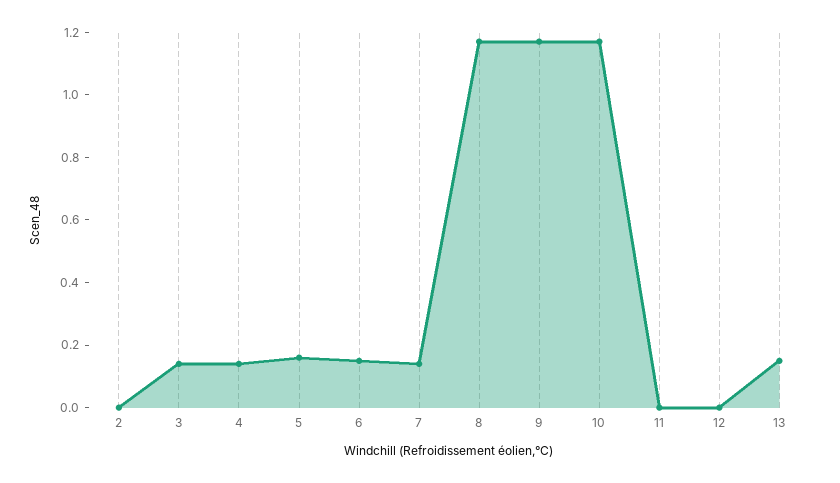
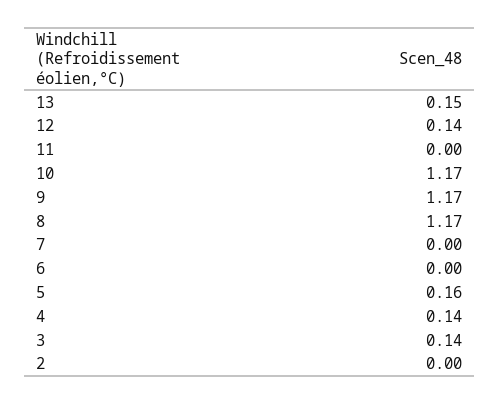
  {
    "2": 0,
    "3": 0.14,
    "4": 0.14,
    "5": 0.16,
-   "6": 0.15,
+   "6": 0,
-   "7": 0.15,
+   "7": 0,
    "8": 1.17,
    "9": 1.17,
    "10": 1.17,
    "11": 0,
-   "12": 0,
+   "12": 0.14,
    "13": 0.15
  }

